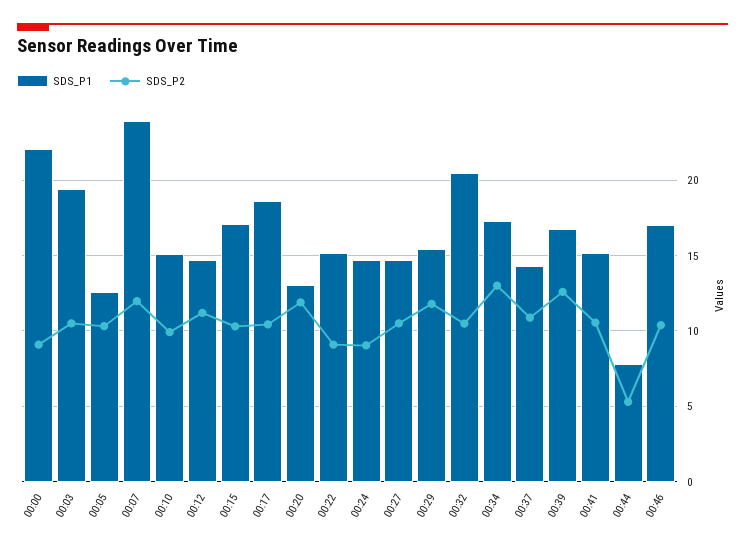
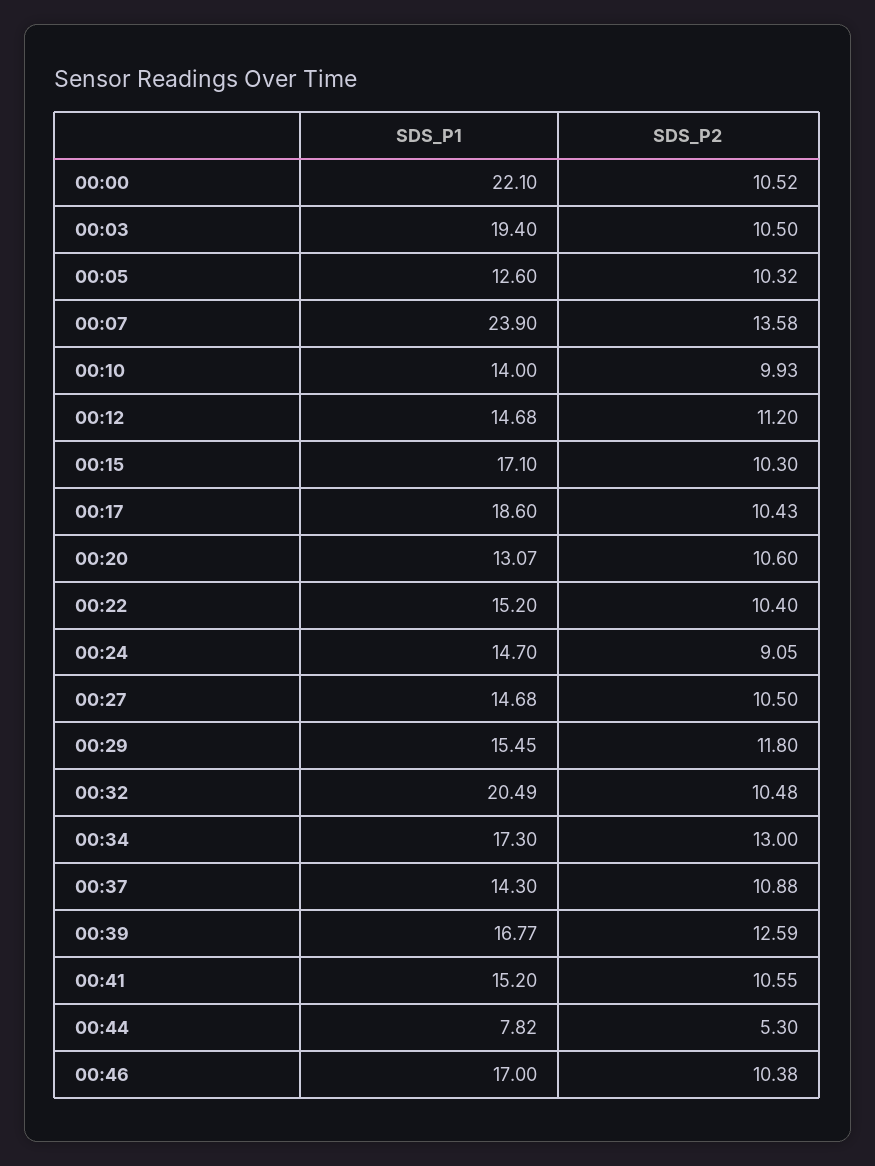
  {
    "SDS_P1": {
      "00:00": 22.1,
      "00:03": 19.4,
      "00:05": 12.6,
      "00:07": 23.9,
-     "00:10": 15,
+     "00:10": 14,
      "00:12": 14.68,
      "00:15": 17.1,
      "00:17": 18.6,
      "00:20": 13.07,
      "00:22": 15.2,
      "00:24": 14.7,
      "00:27": 14.68,
      "00:29": 15.45,
      "00:32": 20.49,
      "00:34": 17.3,
      "00:37": 14.3,
      "00:39": 16.77,
      "00:41": 15.2,
      "00:44": 7.82,
      "00:46": 17
    },
    "SDS_P2": {
-     "00:00": 9,
+     "00:00": 10.52,
      "00:03": 10.5,
      "00:05": 10.32,
-     "00:07": 12,
+     "00:07": 13.58,
      "00:10": 9.93,
      "00:12": 11.2,
      "00:15": 10.3,
      "00:17": 10.43,
-     "00:20": 12,
+     "00:20": 10.6,
-     "00:22": 9,
+     "00:22": 10.4,
      "00:24": 9.05,
      "00:27": 10.5,
      "00:29": 11.8,
      "00:32": 10.48,
      "00:34": 13,
      "00:37": 10.88,
      "00:39": 12.59,
      "00:41": 10.55,
      "00:44": 5.3,
      "00:46": 10.38
    }
  }

